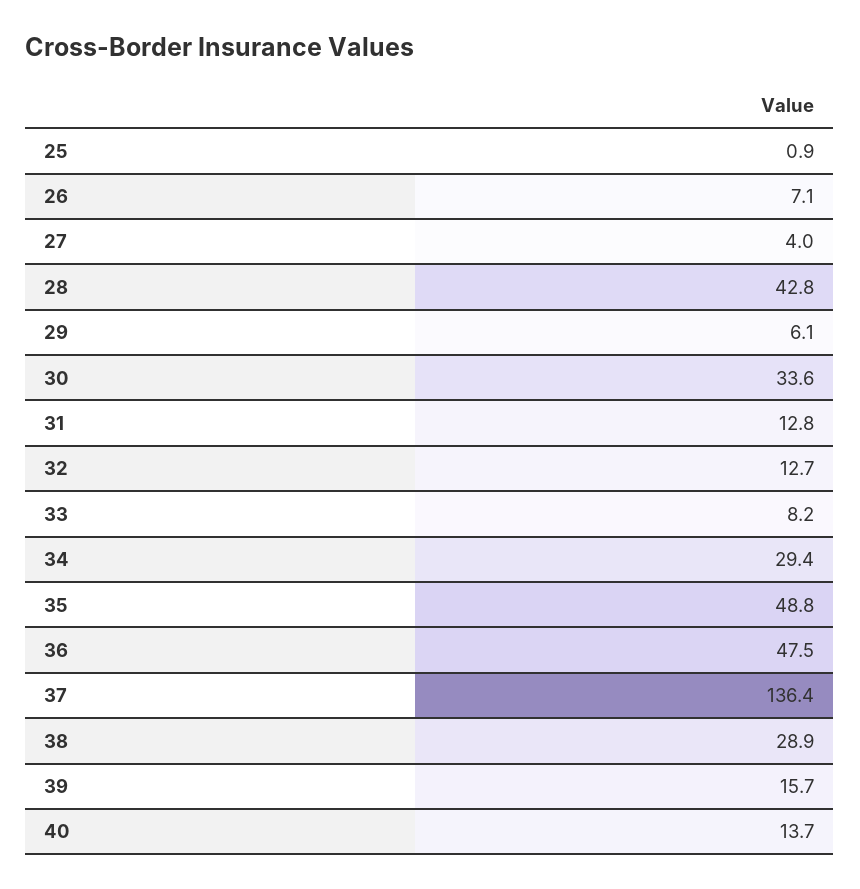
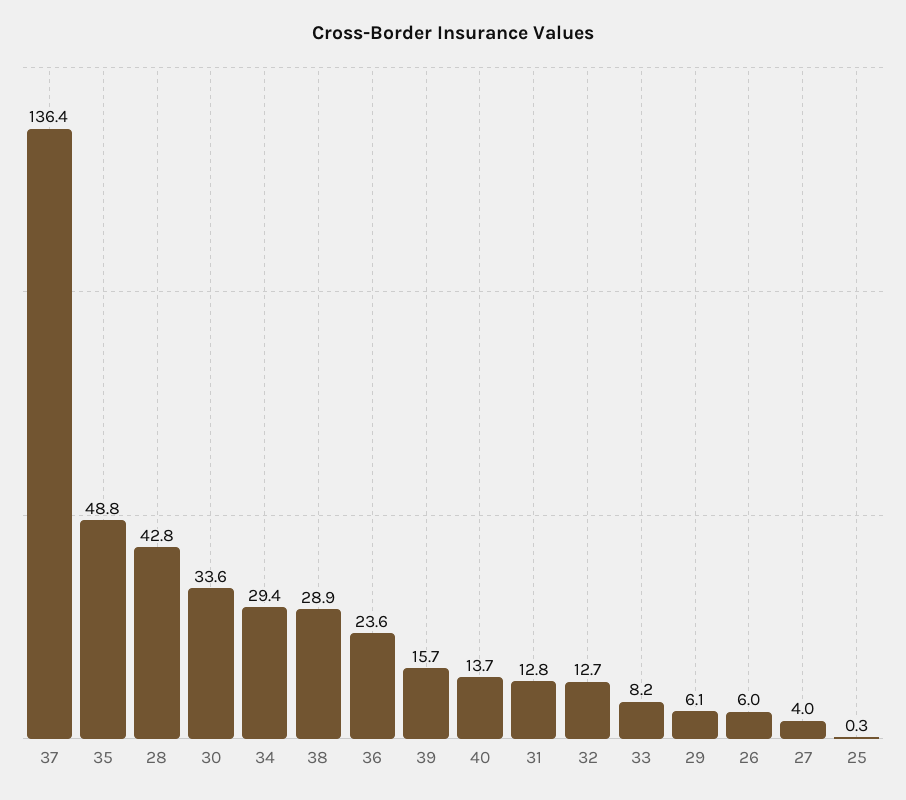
  {
-   "25": 0.9,
+   "25": 0.3,
-   "26": 7.1,
+   "26": 6,
    "27": 4,
    "28": 42.8,
    "29": 6.1,
    "30": 33.6,
    "31": 12.8,
    "32": 12.7,
    "33": 8.2,
    "34": 29.4,
    "35": 48.8,
-   "36": 47.5,
+   "36": 23.6,
    "37": 136.4,
    "38": 28.9,
    "39": 15.7,
    "40": 13.7
  }

